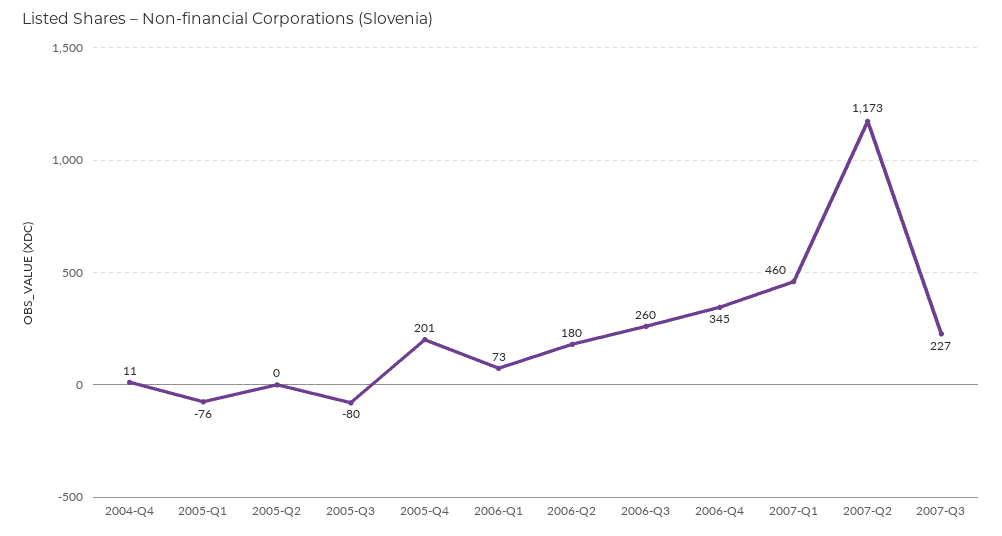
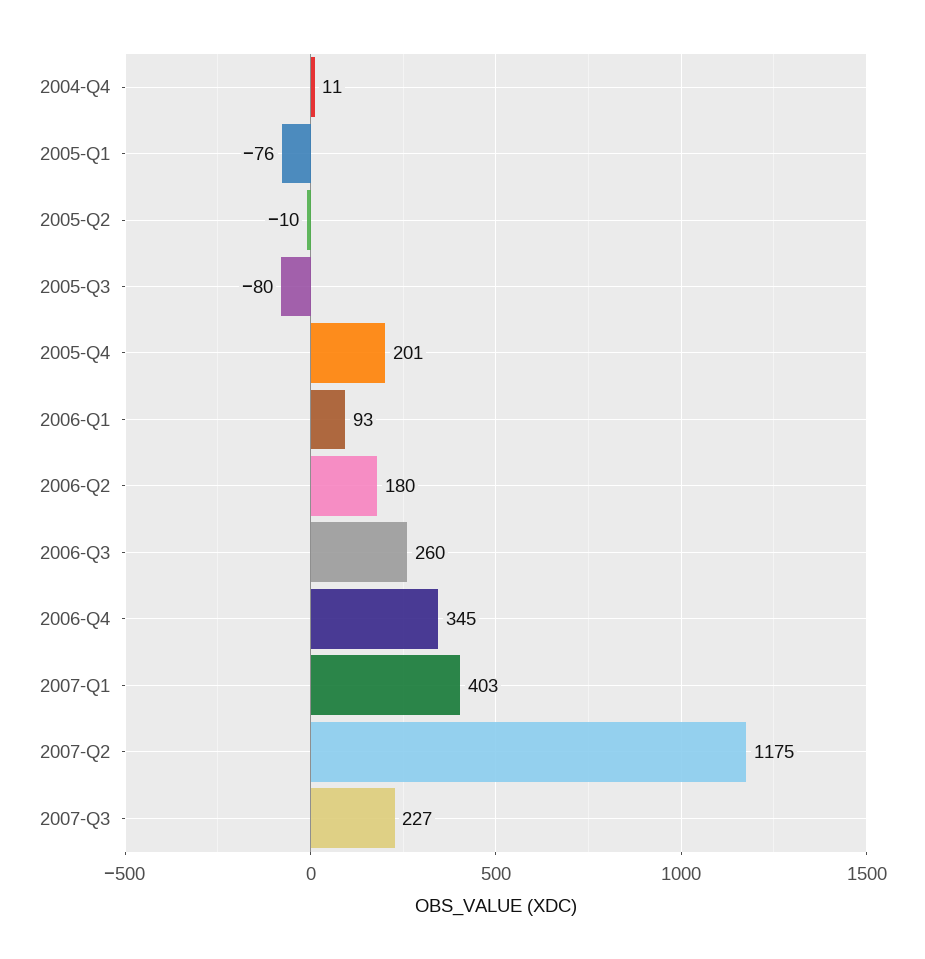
  {
    "2004-Q4": 11,
    "2005-Q1": -76,
-   "2005-Q2": 0,
+   "2005-Q2": -10,
    "2005-Q3": -80,
    "2005-Q4": 201,
-   "2006-Q1": 73,
+   "2006-Q1": 93,
    "2006-Q2": 180,
    "2006-Q3": 260,
    "2006-Q4": 345,
-   "2007-Q1": 460,
+   "2007-Q1": 403,
-   "2007-Q2": 1173,
+   "2007-Q2": 1175,
    "2007-Q3": 227
  }

